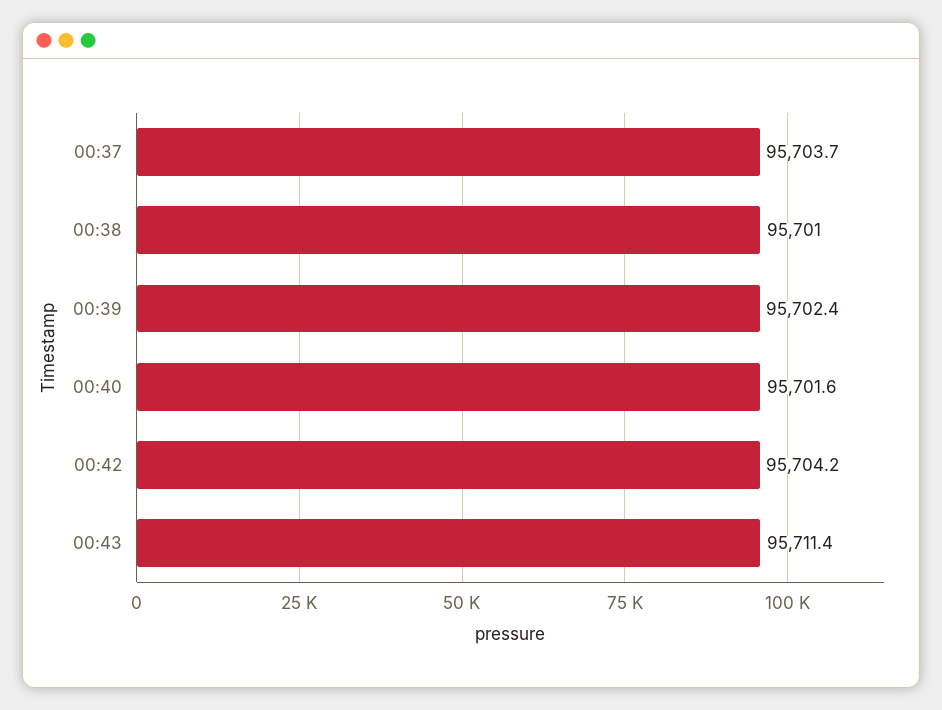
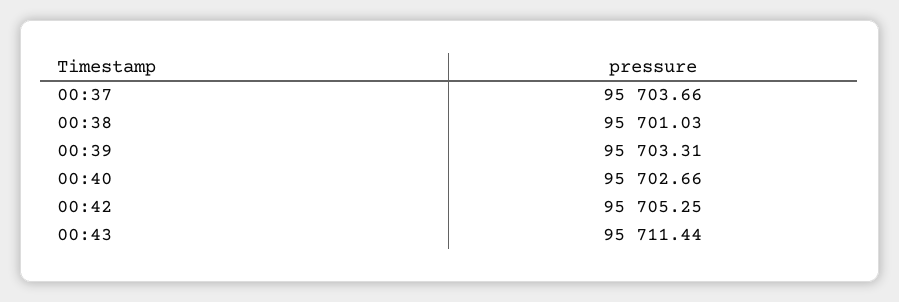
  {
    "00:37": 95703.66,
    "00:38": 95701.03,
-   "00:39": 95702.4,
+   "00:39": 95703.31,
-   "00:40": 95701.6,
+   "00:40": 95702.66,
-   "00:42": 95704.2,
+   "00:42": 95705.25,
    "00:43": 95711.44
  }

